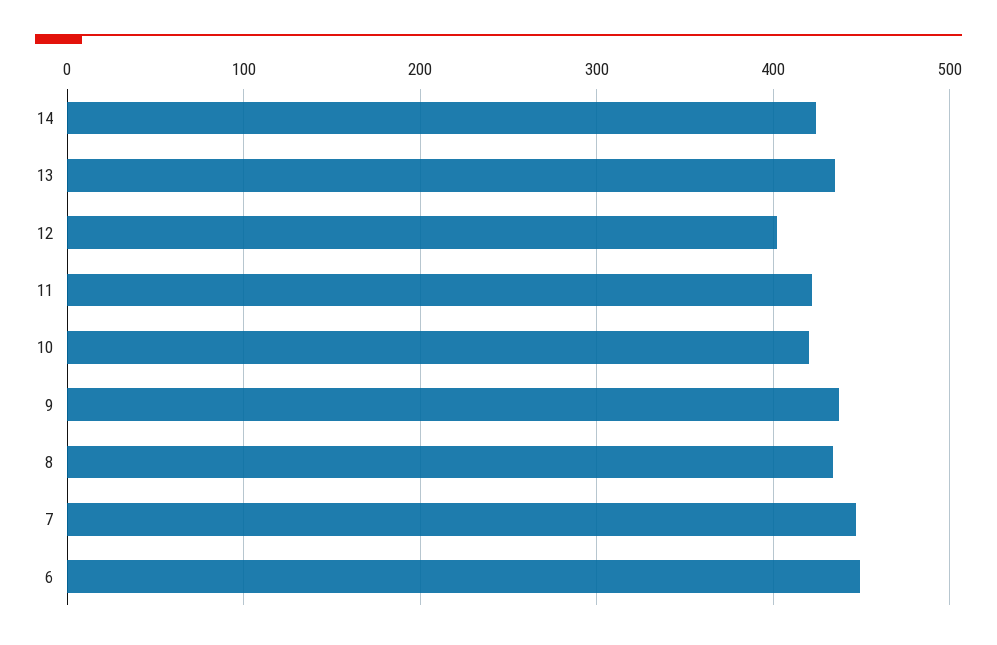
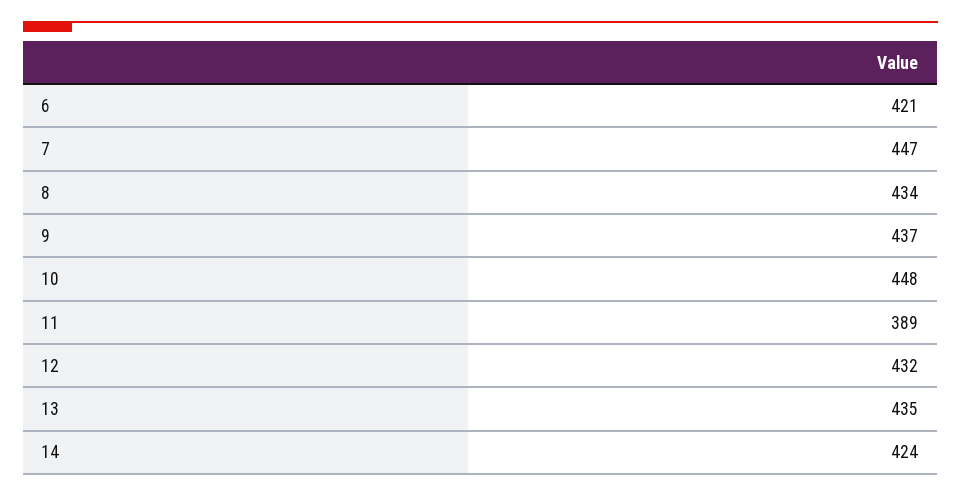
  {
    "14": 424,
    "13": 435,
-   "12": 400,
+   "12": 432,
-   "11": 420,
+   "11": 389,
-   "10": 420,
+   "10": 448,
    "9": 437,
    "8": 434,
    "7": 447,
-   "6": 450
+   "6": 421
  }

